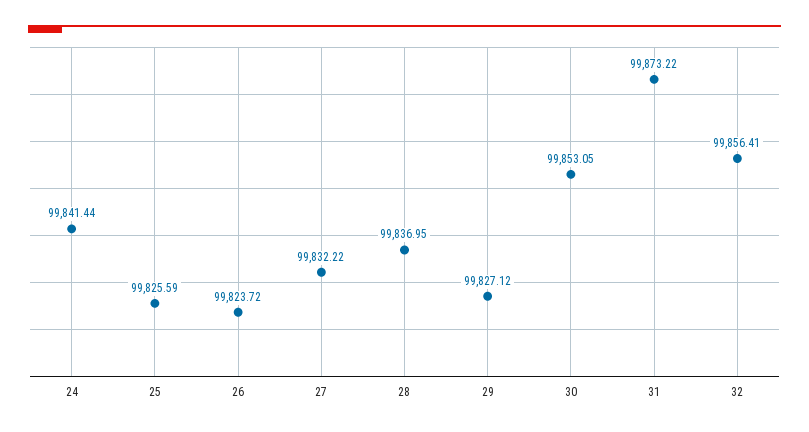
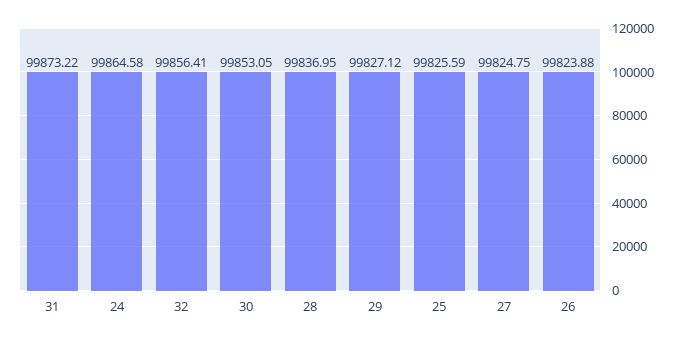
  {
-   "24": 99841.44,
+   "24": 99864.58,
    "25": 99825.59,
-   "26": 99823.72,
+   "26": 99823.88,
-   "27": 99832.22,
+   "27": 99824.75,
    "28": 99836.95,
    "29": 99827.12,
    "30": 99853.05,
    "31": 99873.22,
    "32": 99856.41
  }

